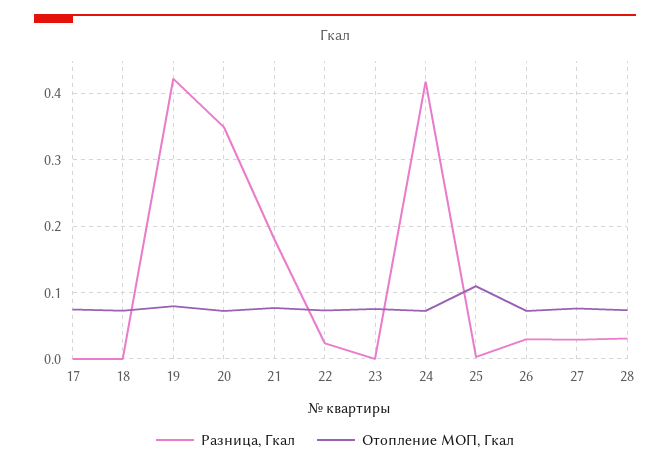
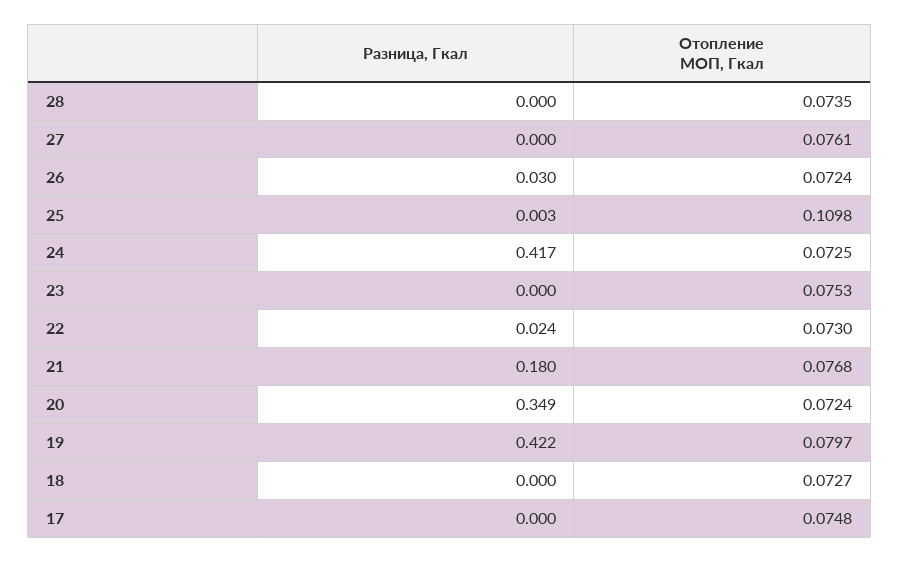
  {
    "Разница, Гкал": {
      "17": 0,
      "18": 0,
      "19": 0.422,
      "20": 0.349,
      "21": 0.18,
      "22": 0.024,
      "23": 0,
      "24": 0.417,
      "25": 0.003,
      "26": 0.03,
-     "27": 0.03,
+     "27": 0,
-     "28": 0.03
+     "28": 0
    },
    "Отопление МОП, Гкал": {
      "17": 0.0748,
      "18": 0.0727,
      "19": 0.0797,
      "20": 0.0724,
      "21": 0.0768,
      "22": 0.073,
      "23": 0.0753,
      "24": 0.0725,
      "25": 0.1098,
      "26": 0.0724,
      "27": 0.0761,
      "28": 0.0735
    }
  }

